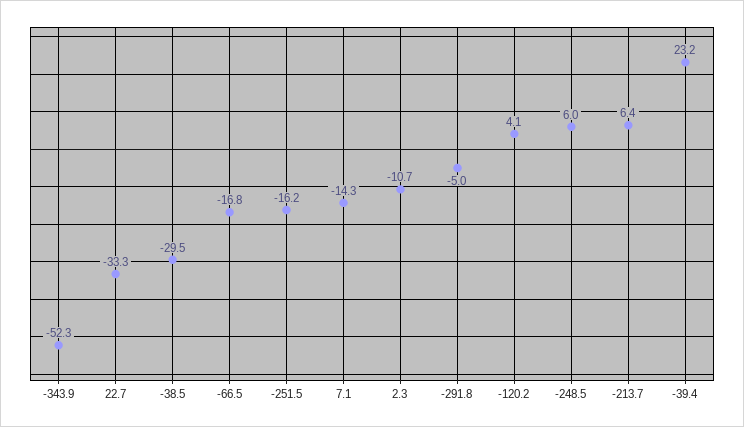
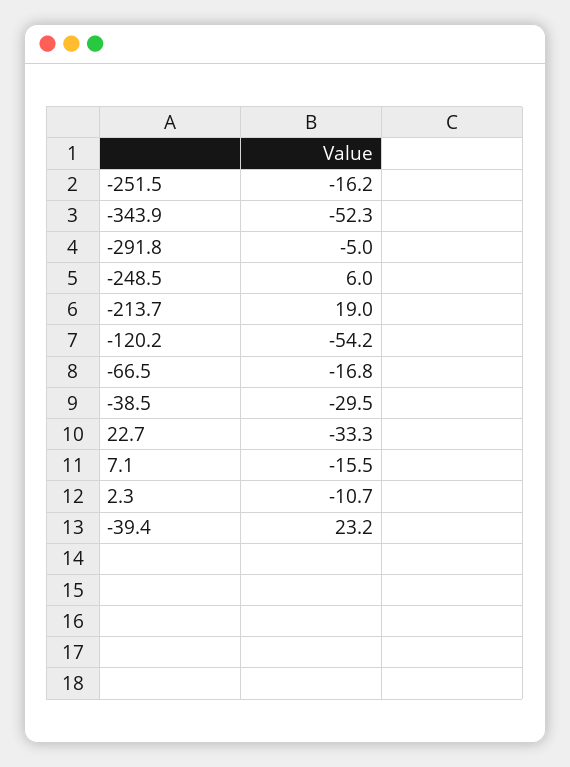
  {
    "-343.9": -52.3,
    "22.7": -33.3,
    "-38.5": -29.5,
    "-66.5": -16.8,
    "-251.5": -16.2,
-   "7.1": -14.3,
+   "7.1": -15.5,
    "2.3": -10.7,
    "-291.8": -5,
-   "-120.2": 4.1,
+   "-120.2": -54.2,
    "-248.5": 6,
-   "-213.7": 6.4,
+   "-213.7": 19,
    "-39.4": 23.2
  }

